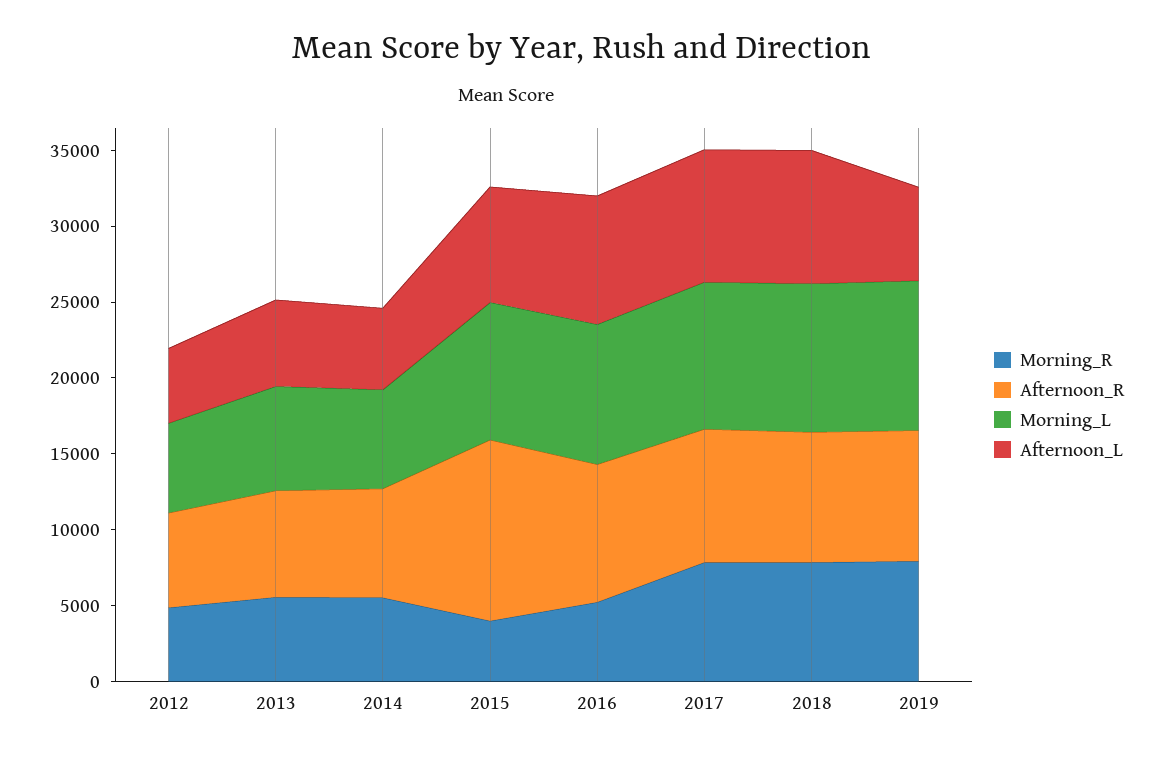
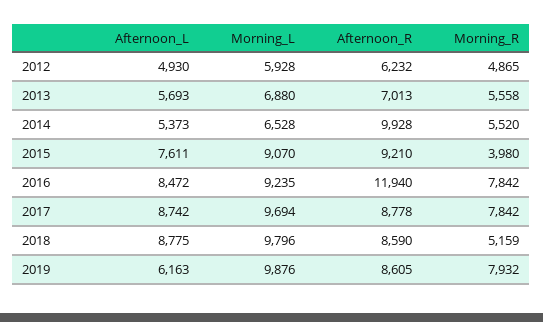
  {
    "Morning_R": {
      "2012": 4865,
      "2013": 5558,
      "2014": 5520,
      "2015": 3980,
-     "2016": 5000,
+     "2016": 7842,
      "2017": 7842,
-     "2018": 8000,
+     "2018": 5159,
      "2019": 7932
    },
    "Afternoon_R": {
      "2012": 6232,
      "2013": 7013,
-     "2014": 7000,
+     "2014": 9928,
-     "2015": 12000,
+     "2015": 9210,
-     "2016": 9000,
+     "2016": 11940,
      "2017": 8778,
      "2018": 8590,
      "2019": 8605
    },
    "Morning_L": {
      "2012": 5928,
      "2013": 6880,
      "2014": 6528,
      "2015": 9070,
      "2016": 9235,
      "2017": 9694,
      "2018": 9796,
      "2019": 9876
    },
    "Afternoon_L": {
      "2012": 4930,
      "2013": 5693,
      "2014": 5373,
      "2015": 7611,
      "2016": 8472,
      "2017": 8742,
      "2018": 8775,
      "2019": 6163
    }
  }

